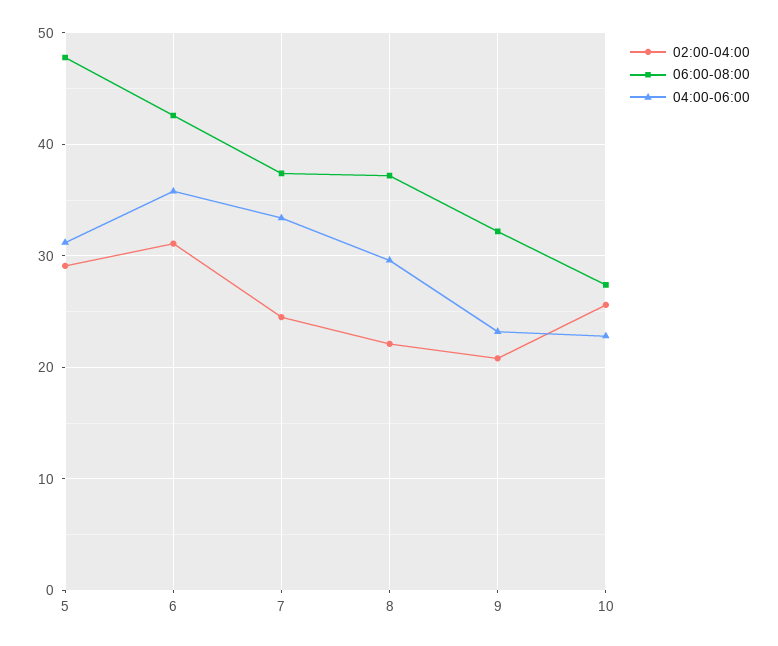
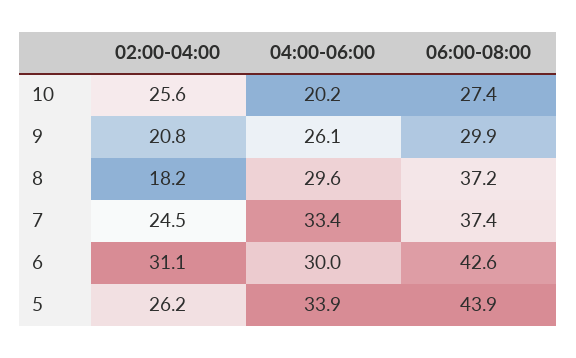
  {
    "02:00-04:00": {
-     "5": 29,
+     "5": 26.2,
      "6": 31.1,
      "7": 24.5,
-     "8": 22,
+     "8": 18.2,
      "9": 20.8,
      "10": 25.6
    },
    "06:00-08:00": {
-     "5": 48,
+     "5": 43.9,
      "6": 42.6,
      "7": 37.4,
      "8": 37.2,
-     "9": 32,
+     "9": 29.9,
      "10": 27.4
    },
    "04:00-06:00": {
-     "5": 31,
+     "5": 33.9,
-     "6": 36,
+     "6": 30,
      "7": 33.4,
      "8": 29.6,
-     "9": 23,
+     "9": 26.1,
-     "10": 23
+     "10": 20.2
    }
  }

